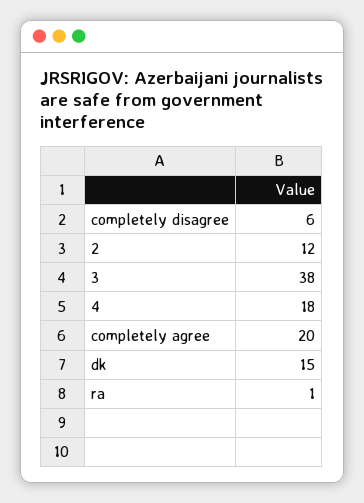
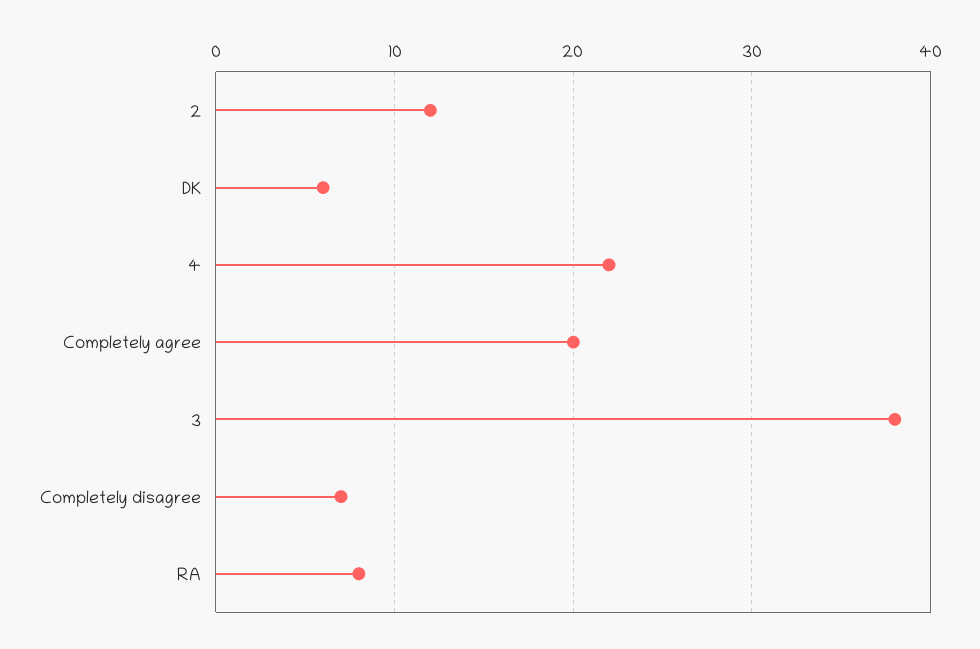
  {
-   "completely disagree": 6,
+   "completely disagree": 7,
    "2": 12,
    "3": 38,
-   "4": 18,
+   "4": 22,
    "completely agree": 20,
-   "dk": 15,
+   "dk": 6,
-   "ra": 1
+   "ra": 8
  }

